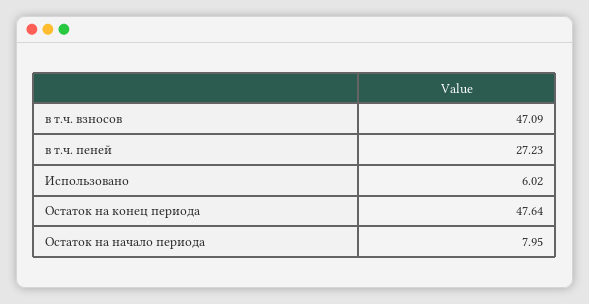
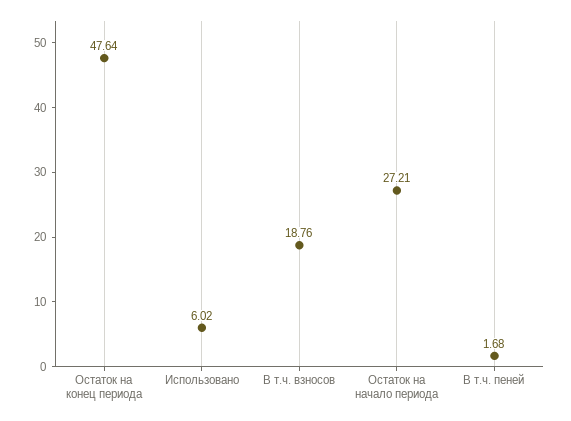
  {
-   "в т.ч. взносов": 47.09,
+   "в т.ч. взносов": 18.76,
-   "в т.ч. пеней": 27.23,
+   "в т.ч. пеней": 1.68,
    "Использовано": 6.02,
    "Остаток на конец периода": 47.64,
-   "Остаток на начало периода": 7.95
+   "Остаток на начало периода": 27.21
  }

